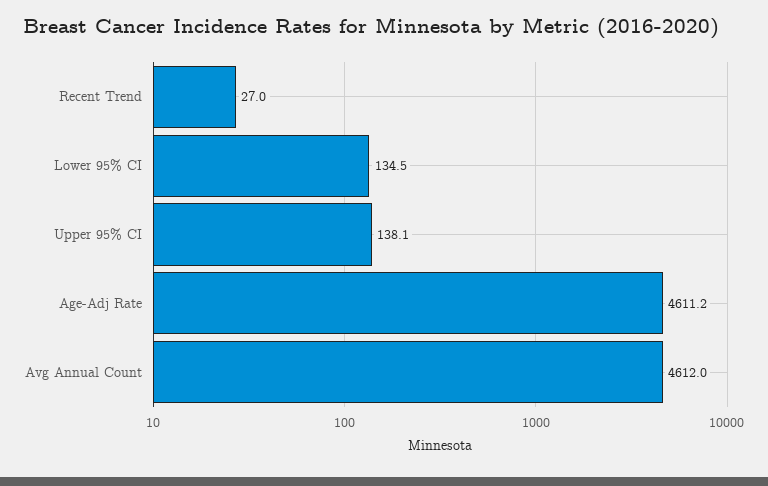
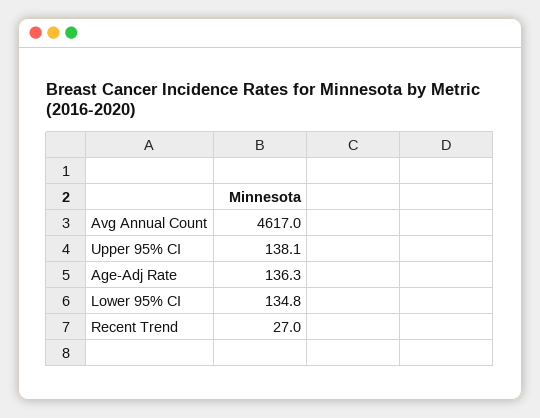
  {
    "Recent Trend": 27,
-   "Lower 95% CI": 134.5,
+   "Lower 95% CI": 134.8,
    "Upper 95% CI": 138.1,
-   "Age-Adj Rate": 4611.2,
+   "Age-Adj Rate": 136.3,
-   "Avg Annual Count": 4612
+   "Avg Annual Count": 4617
  }

